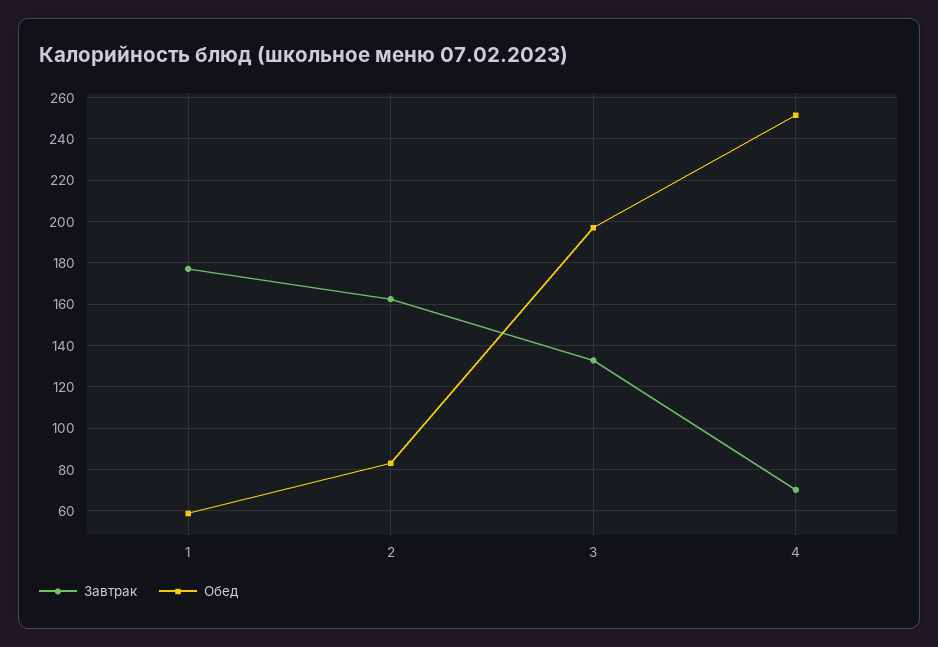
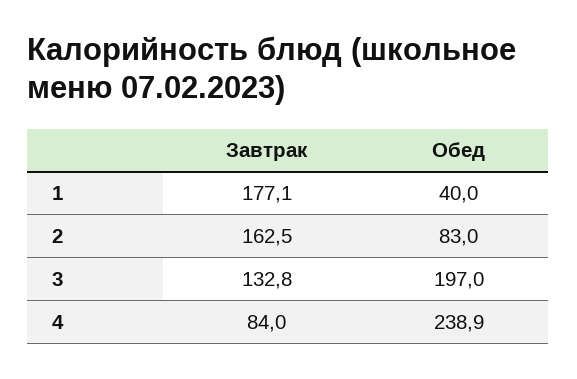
  {
    "Завтрак": {
      "1": 177.1,
      "2": 162.5,
      "3": 132.8,
-     "4": 70
+     "4": 84
    },
    "Обед": {
-     "1": 60,
+     "1": 40,
      "2": 83,
      "3": 197,
-     "4": 250
+     "4": 238.9
    }
  }

